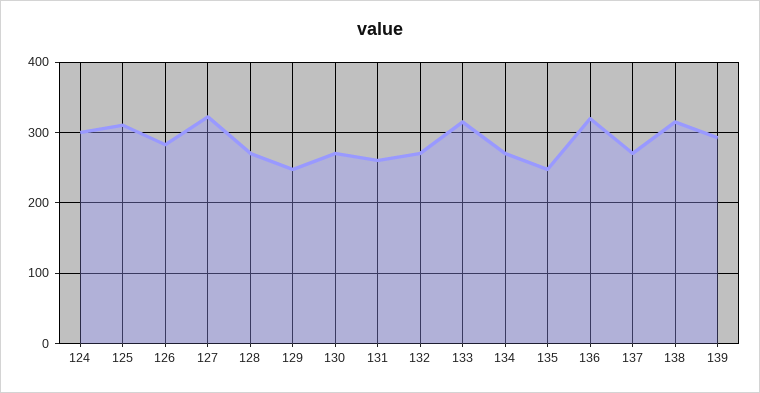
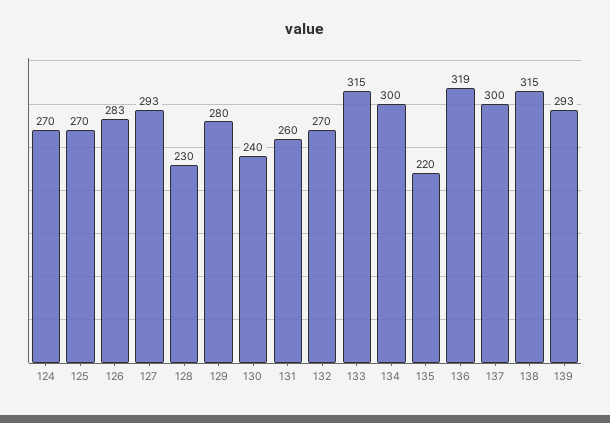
  {
-   "124": 300,
+   "124": 270,
-   "125": 310,
+   "125": 270,
    "126": 283,
-   "127": 320,
+   "127": 293,
-   "128": 270,
+   "128": 230,
-   "129": 250,
+   "129": 280,
-   "130": 270,
+   "130": 240,
    "131": 260,
    "132": 270,
    "133": 315,
-   "134": 270,
+   "134": 300,
-   "135": 250,
+   "135": 220,
    "136": 319,
-   "137": 270,
+   "137": 300,
    "138": 315,
    "139": 293
  }

